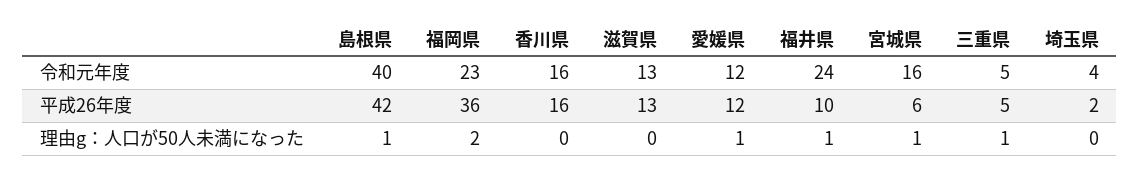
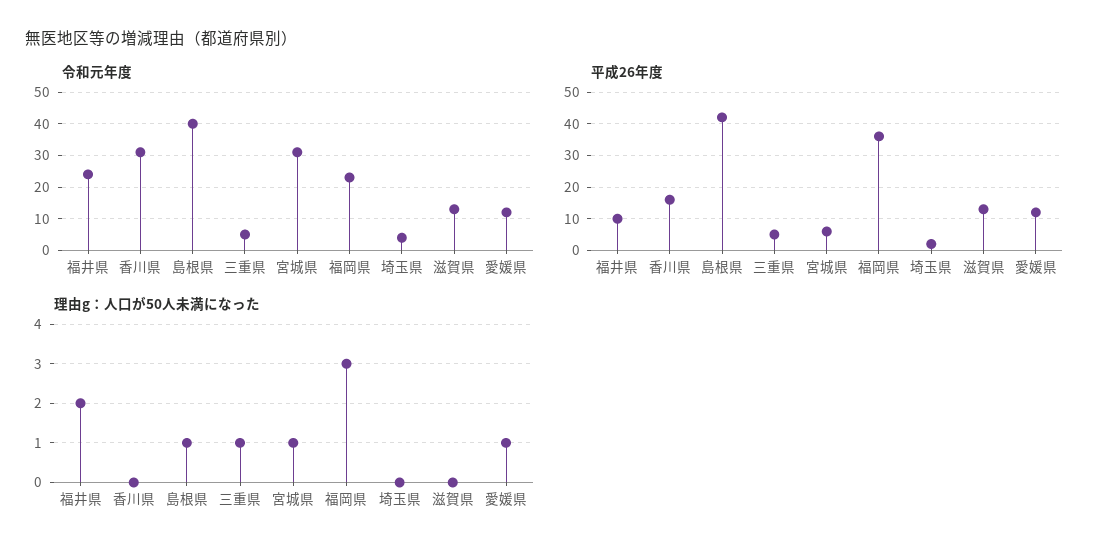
  {
    "令和元年度": {
      "島根県": 40,
      "福岡県": 23,
-     "香川県": 16,
+     "香川県": 30,
      "滋賀県": 13,
      "愛媛県": 12,
      "福井県": 24,
-     "宮城県": 16,
+     "宮城県": 30,
      "三重県": 5,
      "埼玉県": 4
    },
    "平成26年度": {
      "島根県": 42,
      "福岡県": 36,
      "香川県": 16,
      "滋賀県": 13,
      "愛媛県": 12,
      "福井県": 10,
      "宮城県": 6,
      "三重県": 5,
      "埼玉県": 2
    },
    "理由g：人口が50人未満になった": {
      "島根県": 1,
-     "福岡県": 2,
+     "福岡県": 3,
      "香川県": 0,
      "滋賀県": 0,
      "愛媛県": 1,
-     "福井県": 1,
+     "福井県": 2,
      "宮城県": 1,
      "三重県": 1,
      "埼玉県": 0
    }
  }

